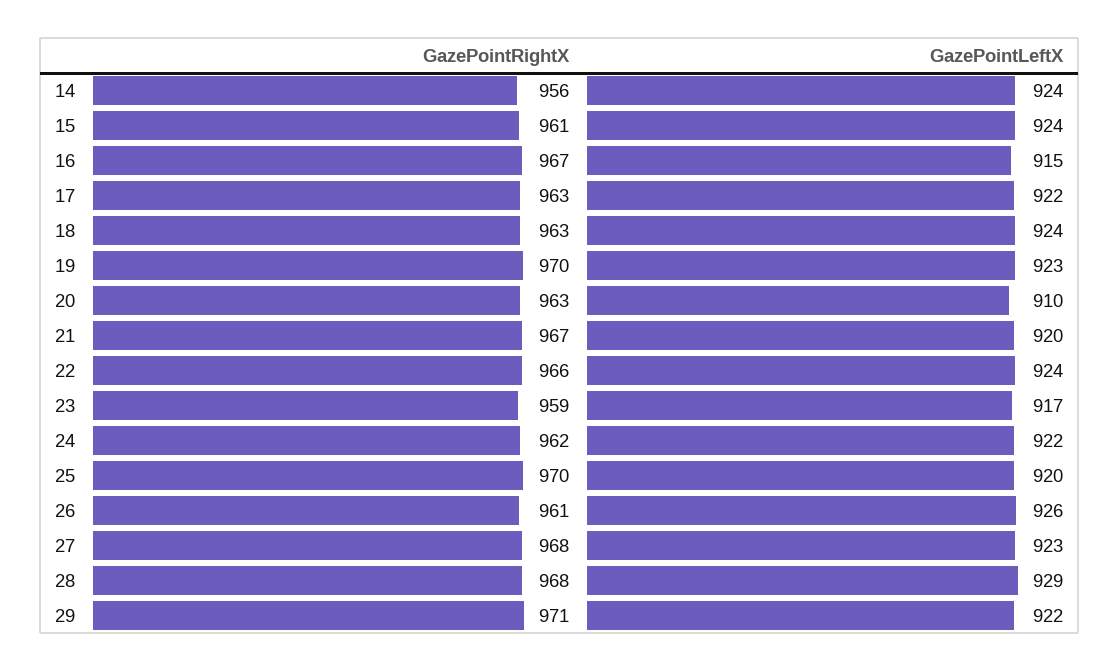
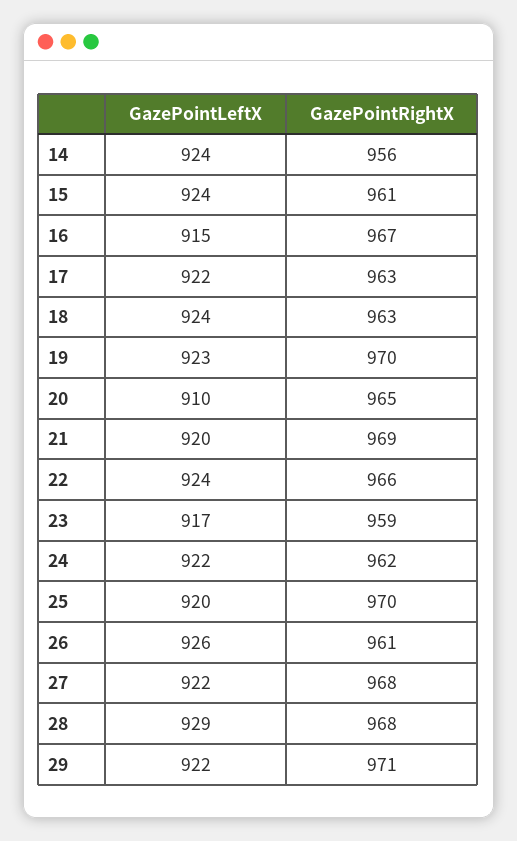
  {
    "GazePointRightX": {
      "14": 956,
      "15": 961,
      "16": 967,
      "17": 963,
      "18": 963,
      "19": 970,
-     "20": 963,
+     "20": 965,
-     "21": 967,
+     "21": 969,
      "22": 966,
      "23": 959,
      "24": 962,
      "25": 970,
      "26": 961,
      "27": 968,
      "28": 968,
      "29": 971
    },
    "GazePointLeftX": {
      "14": 924,
      "15": 924,
      "16": 915,
      "17": 922,
      "18": 924,
      "19": 923,
      "20": 910,
      "21": 920,
      "22": 924,
      "23": 917,
      "24": 922,
      "25": 920,
      "26": 926,
-     "27": 923,
+     "27": 922,
      "28": 929,
      "29": 922
    }
  }

